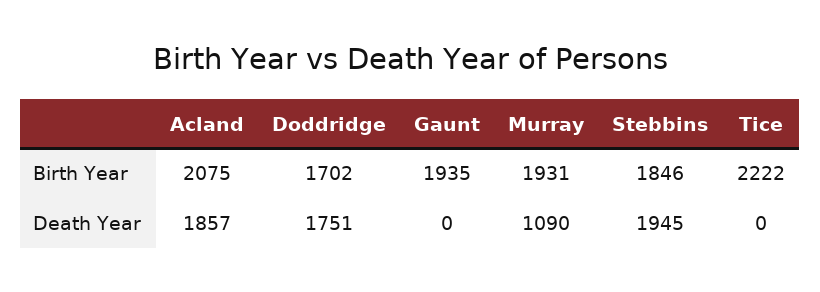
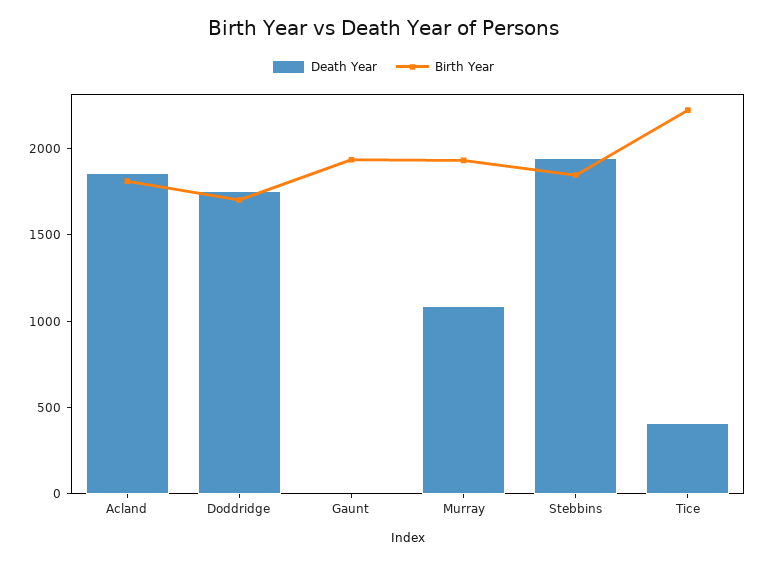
  {
    "Birth Year": {
-     "Acland": 2075,
+     "Acland": 1800,
      "Doddridge": 1702,
      "Gaunt": 1935,
      "Murray": 1931,
      "Stebbins": 1846,
      "Tice": 2222
    },
    "Death Year": {
      "Acland": 1857,
      "Doddridge": 1751,
      "Gaunt": 0,
      "Murray": 1090,
      "Stebbins": 1945,
-     "Tice": 0
+     "Tice": 400
    }
  }

